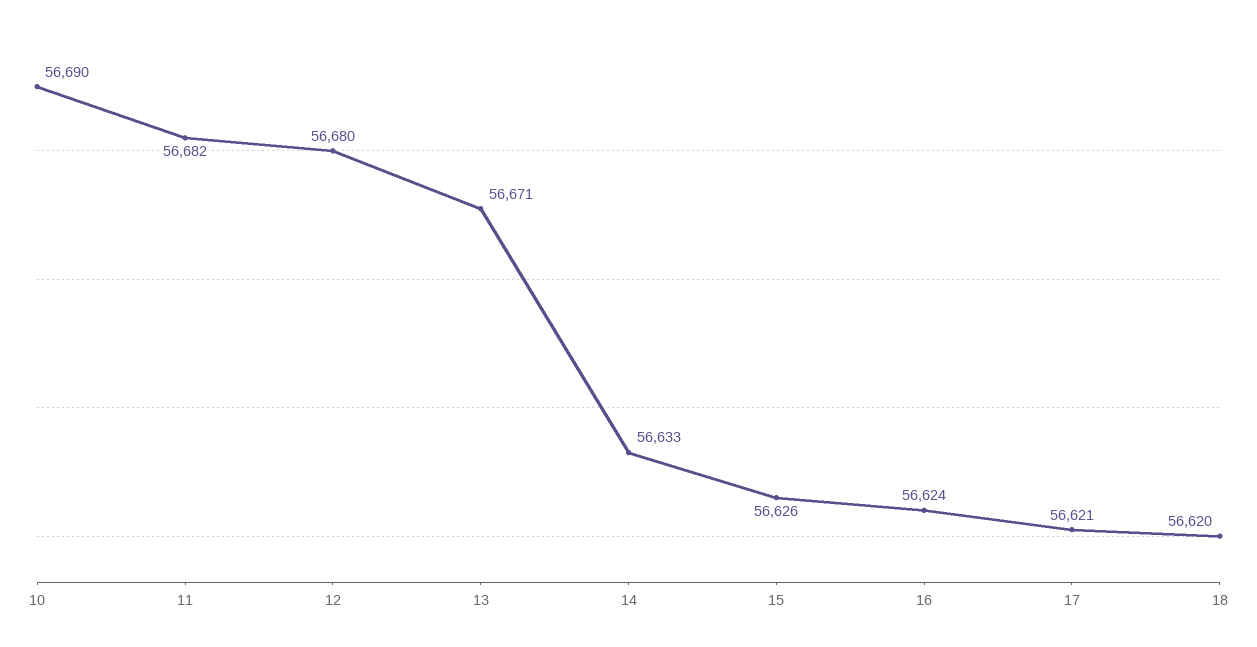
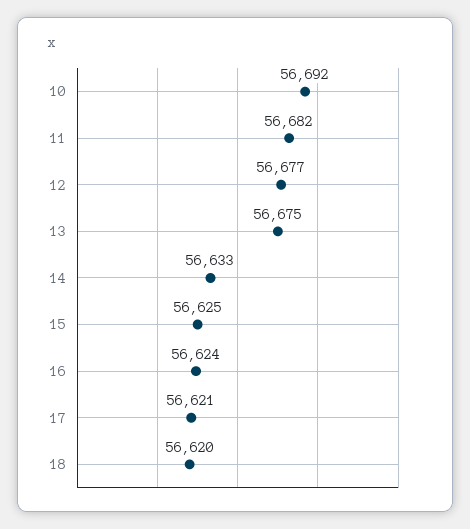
  {
-   "10": 56690,
+   "10": 56692,
    "11": 56682,
-   "12": 56680,
+   "12": 56677,
-   "13": 56671,
+   "13": 56675,
    "14": 56633,
-   "15": 56626,
+   "15": 56625,
    "16": 56624,
    "17": 56621,
    "18": 56620
  }

